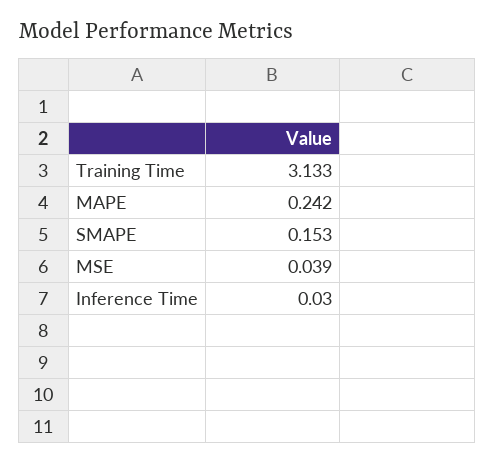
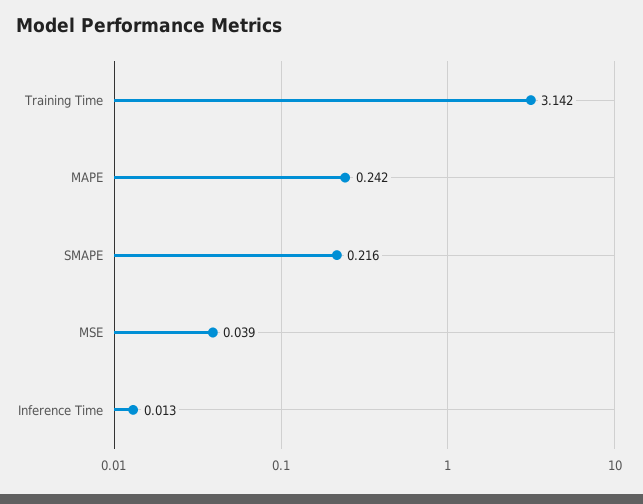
  {
-   "Training Time": 3.133,
+   "Training Time": 3.142,
    "MAPE": 0.242,
-   "SMAPE": 0.153,
+   "SMAPE": 0.216,
    "MSE": 0.039,
-   "Inference Time": 0.03
+   "Inference Time": 0.013
  }

